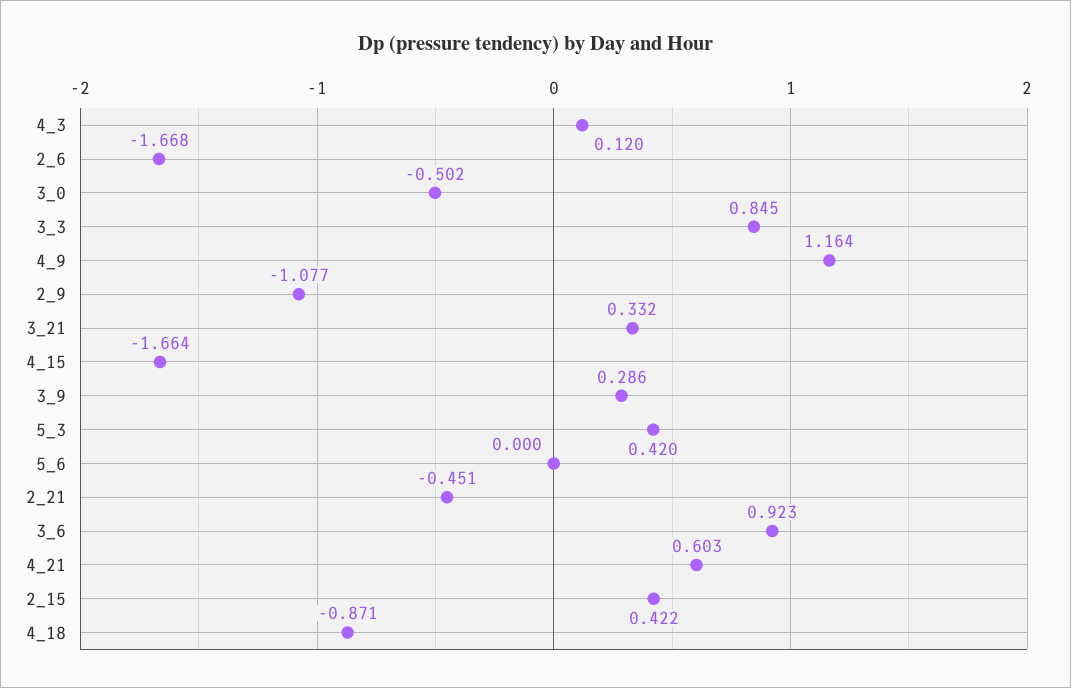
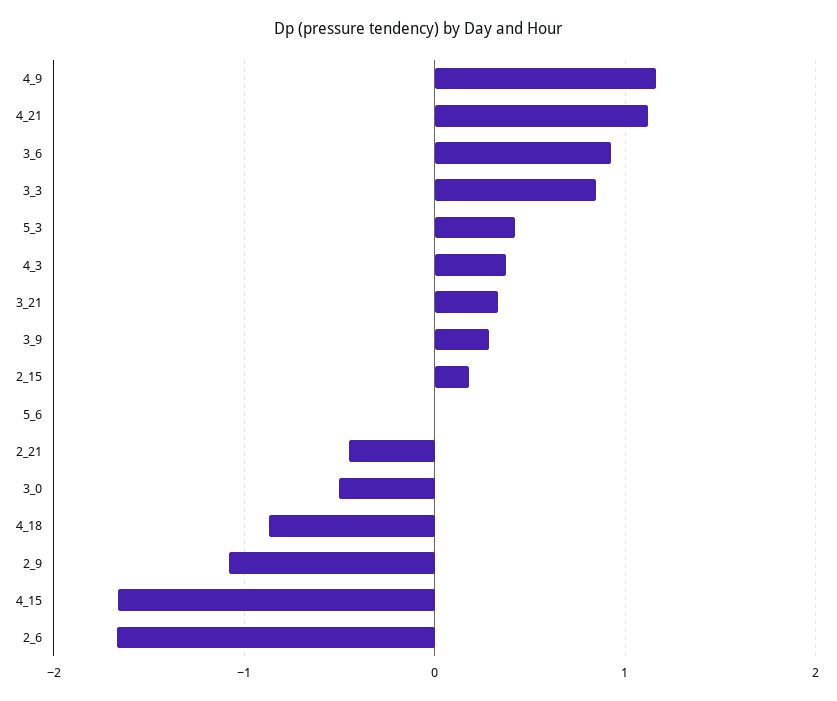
  {
-   "4_3": 0.12,
+   "4_3": 0.4,
    "2_6": -1.668,
    "3_0": -0.502,
    "3_3": 0.845,
    "4_9": 1.164,
    "2_9": -1.077,
    "3_21": 0.332,
    "4_15": -1.664,
    "3_9": 0.286,
    "5_3": 0.42,
    "5_6": 0,
    "2_21": -0.451,
    "3_6": 0.923,
-   "4_21": 0.603,
+   "4_21": 1.1,
-   "2_15": 0.422,
+   "2_15": 0.2,
    "4_18": -0.871
  }

